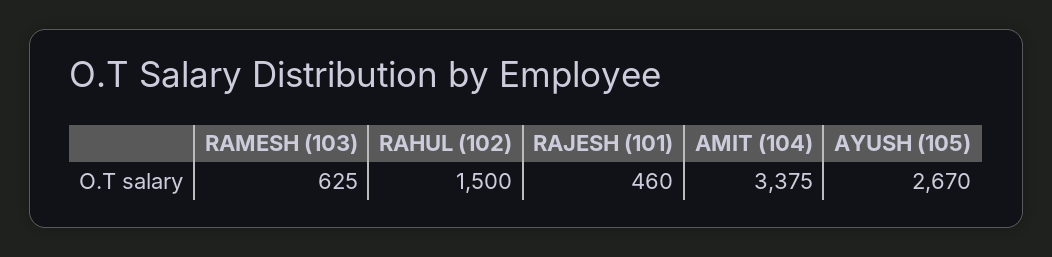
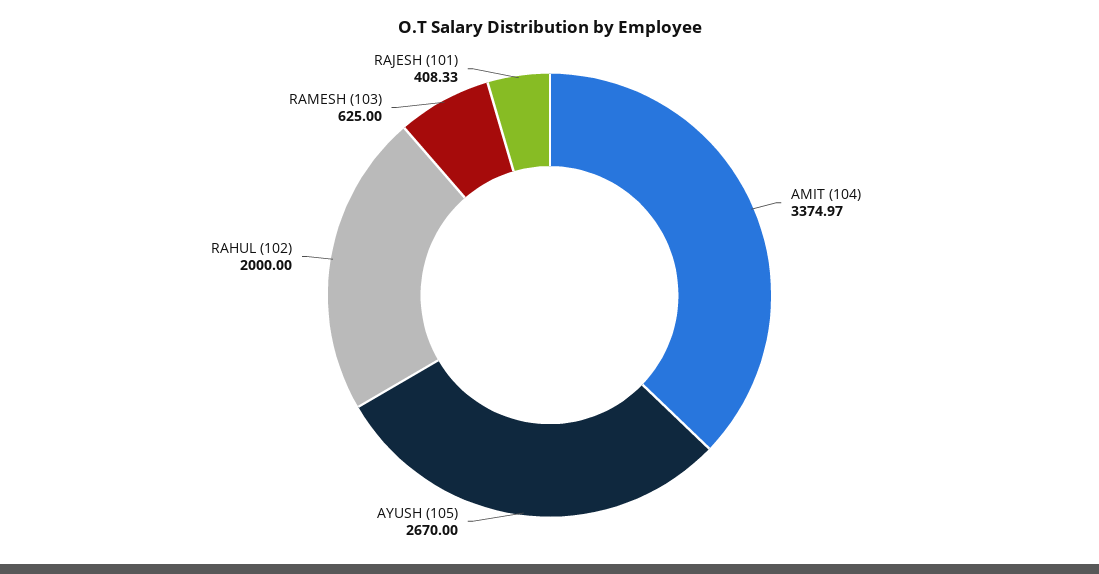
  {
    "RAMESH (103)": 625,
-   "RAHUL (102)": 1500,
+   "RAHUL (102)": 2000,
-   "RAJESH (101)": 460,
+   "RAJESH (101)": 408.33,
-   "AMIT (104)": 3375,
+   "AMIT (104)": 3374.97,
    "AYUSH (105)": 2670
  }

